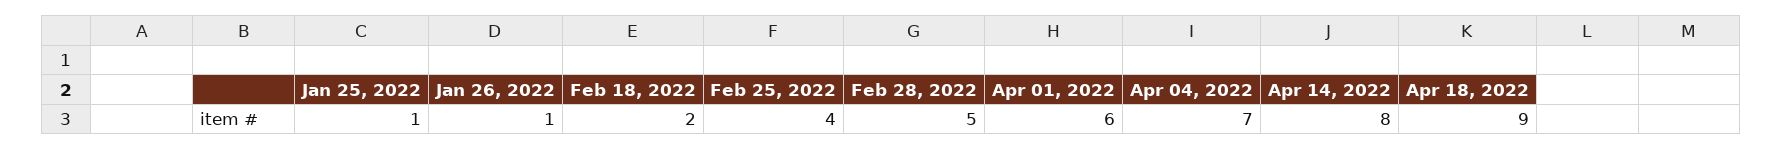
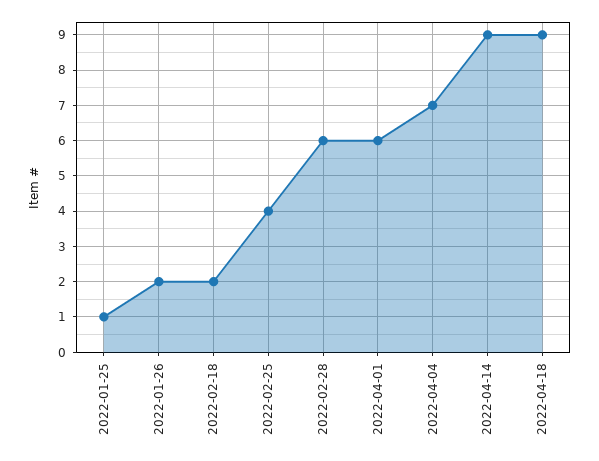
  {
    "Jan 25, 2022": 1,
-   "Jan 26, 2022": 1,
+   "Jan 26, 2022": 2,
    "Feb 18, 2022": 2,
    "Feb 25, 2022": 4,
-   "Feb 28, 2022": 5,
+   "Feb 28, 2022": 6,
    "Apr 01, 2022": 6,
    "Apr 04, 2022": 7,
-   "Apr 14, 2022": 8,
+   "Apr 14, 2022": 9,
    "Apr 18, 2022": 9
  }

